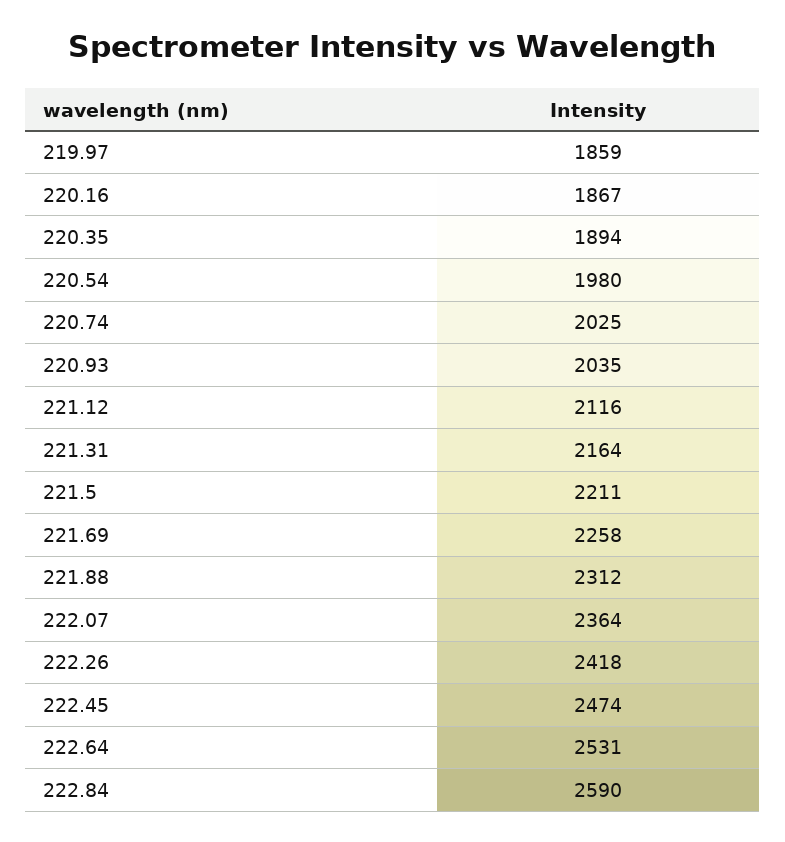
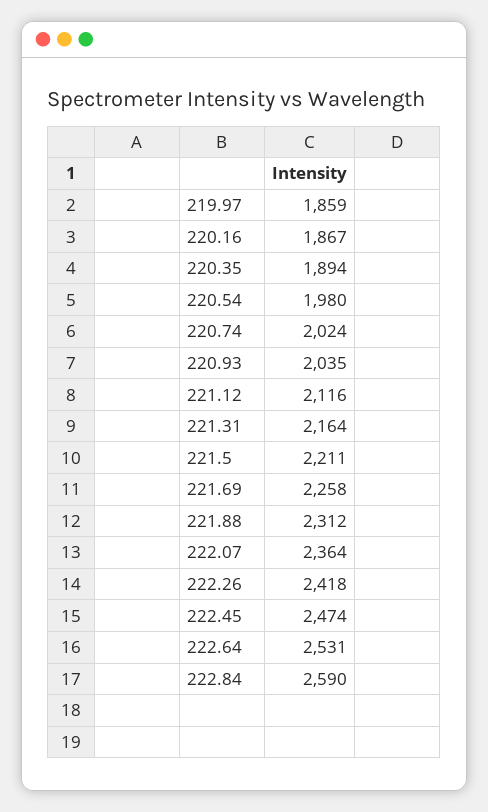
  {
    "219.97": 1859,
    "220.16": 1867,
    "220.35": 1894,
    "220.54": 1980,
-   "220.74": 2025,
+   "220.74": 2024,
    "220.93": 2035,
    "221.12": 2116,
    "221.31": 2164,
    "221.5": 2211,
    "221.69": 2258,
    "221.88": 2312,
    "222.07": 2364,
    "222.26": 2418,
    "222.45": 2474,
    "222.64": 2531,
    "222.84": 2590
  }

